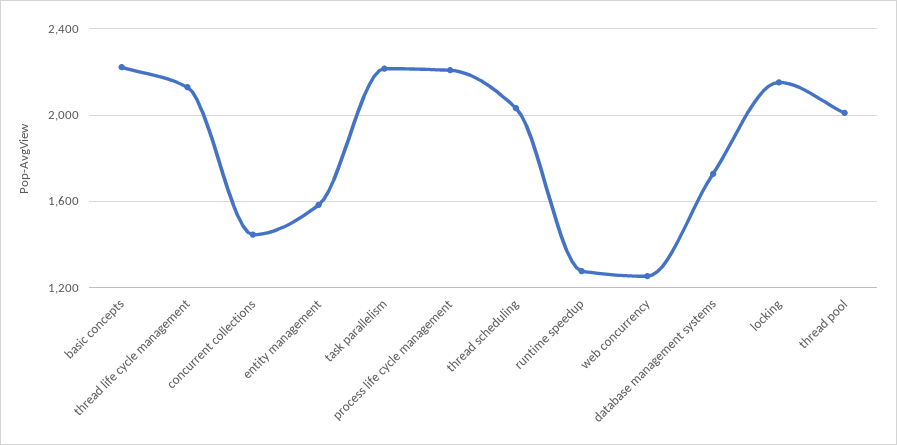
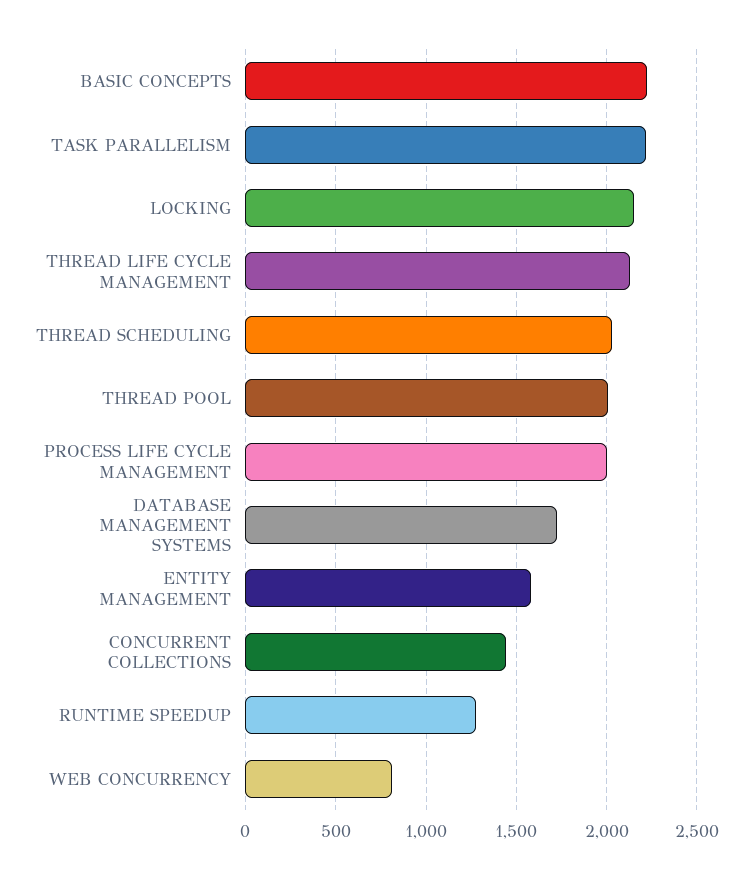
  {
    "basic concepts": 2200,
    "thread life cycle management": 2150,
    "concurrent collections": 1450,
    "entity management": 1600,
    "task parallelism": 2200,
-   "process life cycle management": 2200,
+   "process life cycle management": 2000,
    "thread scheduling": 2050,
    "runtime speedup": 1300,
-   "web concurrency": 1250,
+   "web concurrency": 800,
    "database management systems": 1750,
    "locking": 2150,
    "thread pool": 2000
  }

